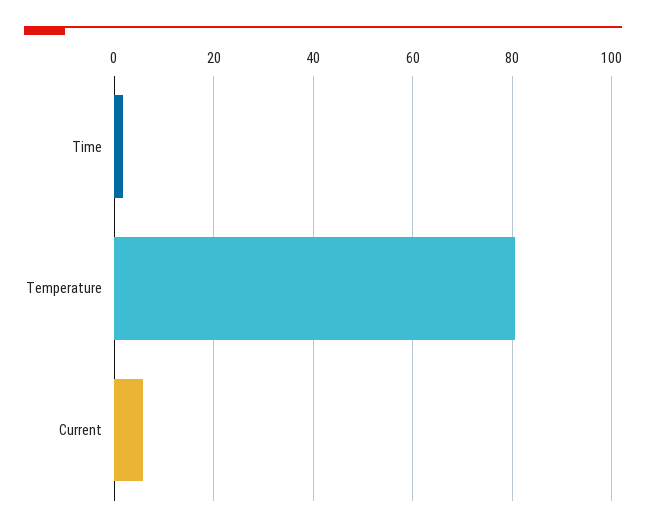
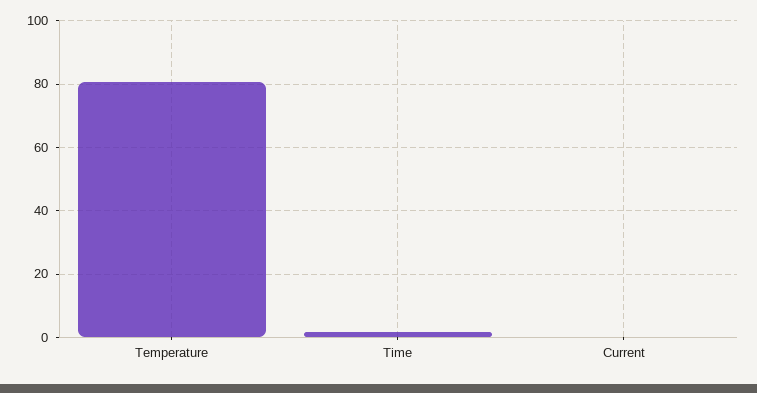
  {
    "Time": 2,
    "Temperature": 80,
-   "Current": 6
+   "Current": 0
  }

